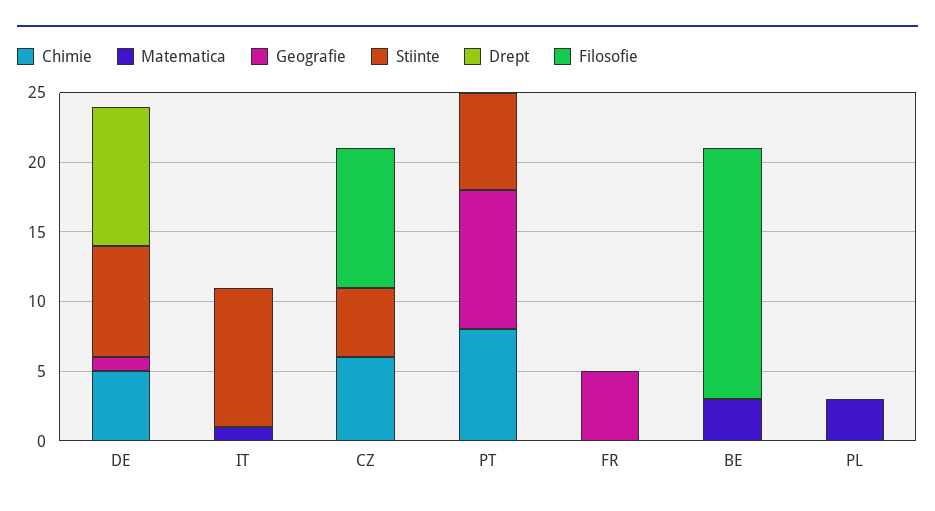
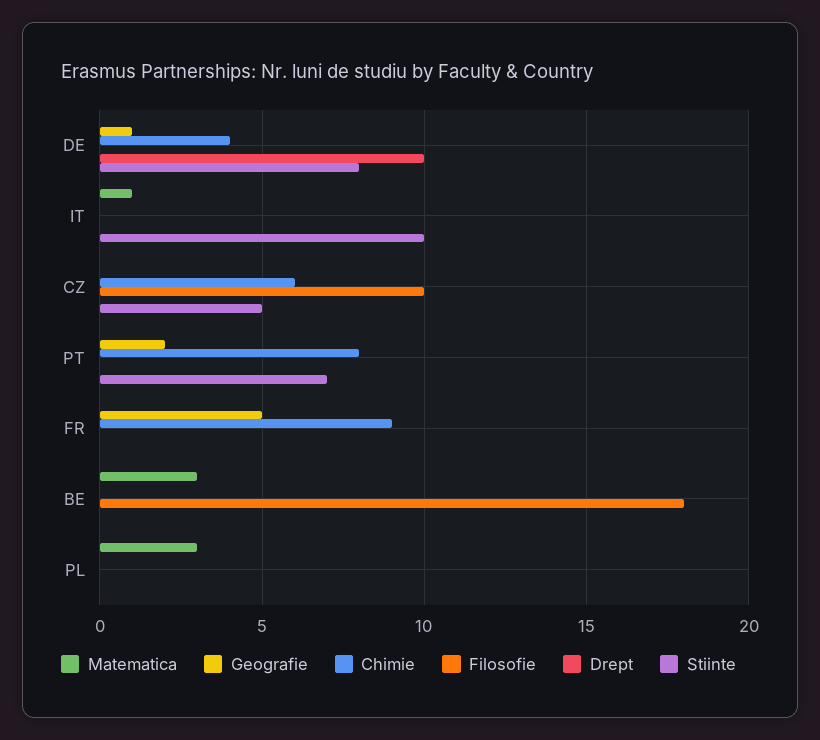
  {
    "Chimie": {
-     "DE": 5,
+     "DE": 4,
      "IT": 0,
      "CZ": 6,
      "PT": 8,
-     "FR": 0,
+     "FR": 9,
      "BE": 0,
      "PL": 0
    },
    "Matematica": {
      "DE": 0,
      "IT": 1,
      "CZ": 0,
      "PT": 0,
      "FR": 0,
      "BE": 3,
      "PL": 3
    },
    "Geografie": {
      "DE": 1,
      "IT": 0,
      "CZ": 0,
-     "PT": 10,
+     "PT": 2,
      "FR": 5,
      "BE": 0,
      "PL": 0
    },
    "Stiinte": {
      "DE": 8,
      "IT": 10,
      "CZ": 5,
      "PT": 7,
      "FR": 0,
      "BE": 0,
      "PL": 0
    },
    "Drept": {
      "DE": 10,
      "IT": 0,
      "CZ": 0,
      "PT": 0,
      "FR": 0,
      "BE": 0,
      "PL": 0
    },
    "Filosofie": {
      "DE": 0,
      "IT": 0,
      "CZ": 10,
      "PT": 0,
      "FR": 0,
      "BE": 18,
      "PL": 0
    }
  }

